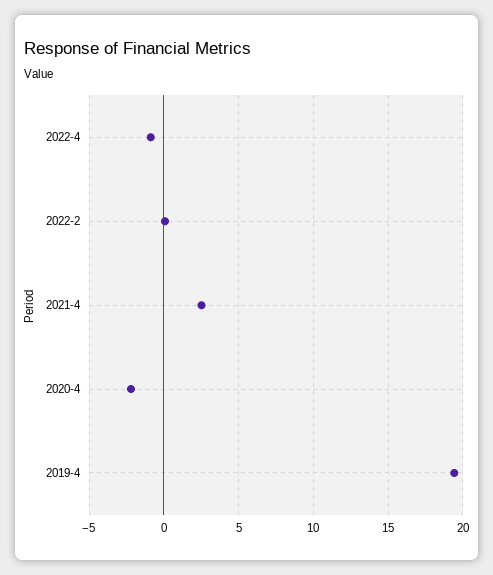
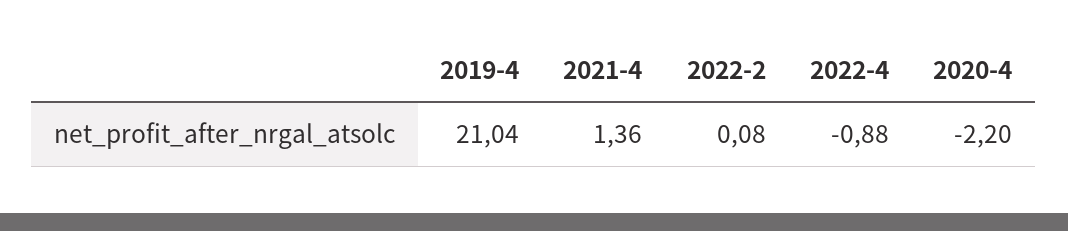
  {
    "2022-4": -0.88,
    "2022-2": 0.08,
-   "2021-4": 2.5,
+   "2021-4": 1.36,
    "2020-4": -2.2,
-   "2019-4": 19.5
+   "2019-4": 21.04
  }

